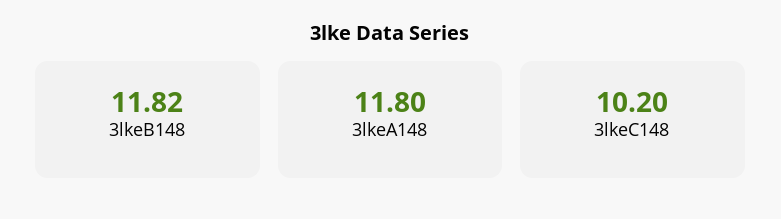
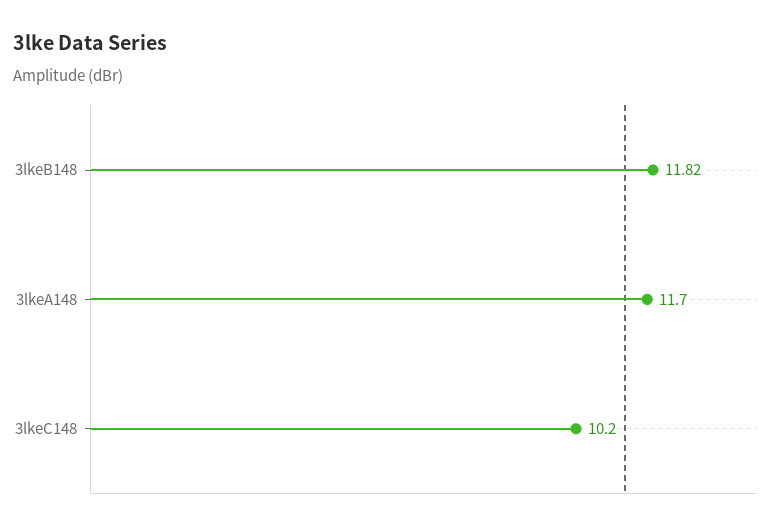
  {
    "3lkeB148": 11.82,
-   "3lkeA148": 11.8,
+   "3lkeA148": 11.7,
    "3lkeC148": 10.2
  }

